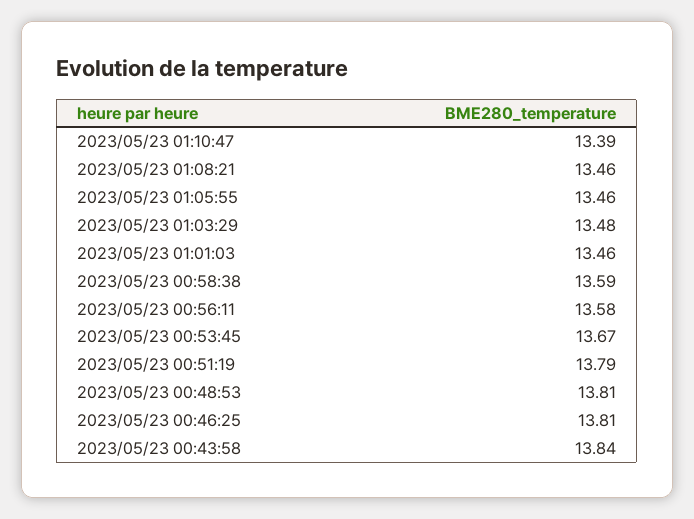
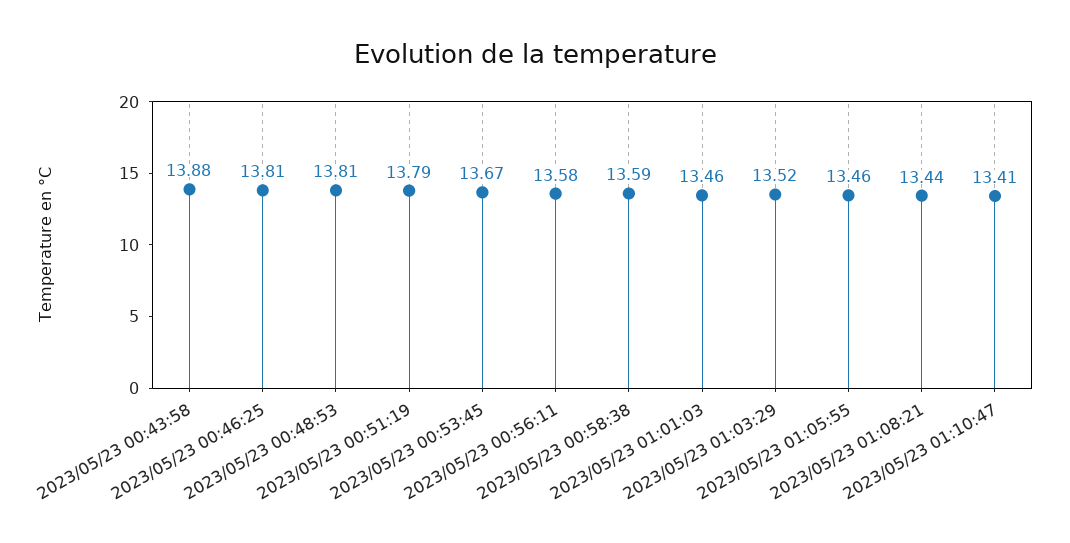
  {
-   "2023/05/23 01:10:47": 13.39,
+   "2023/05/23 01:10:47": 13.41,
-   "2023/05/23 01:08:21": 13.46,
+   "2023/05/23 01:08:21": 13.44,
    "2023/05/23 01:05:55": 13.46,
-   "2023/05/23 01:03:29": 13.48,
+   "2023/05/23 01:03:29": 13.52,
    "2023/05/23 01:01:03": 13.46,
    "2023/05/23 00:58:38": 13.59,
    "2023/05/23 00:56:11": 13.58,
    "2023/05/23 00:53:45": 13.67,
    "2023/05/23 00:51:19": 13.79,
    "2023/05/23 00:48:53": 13.81,
    "2023/05/23 00:46:25": 13.81,
-   "2023/05/23 00:43:58": 13.84
+   "2023/05/23 00:43:58": 13.88
  }

